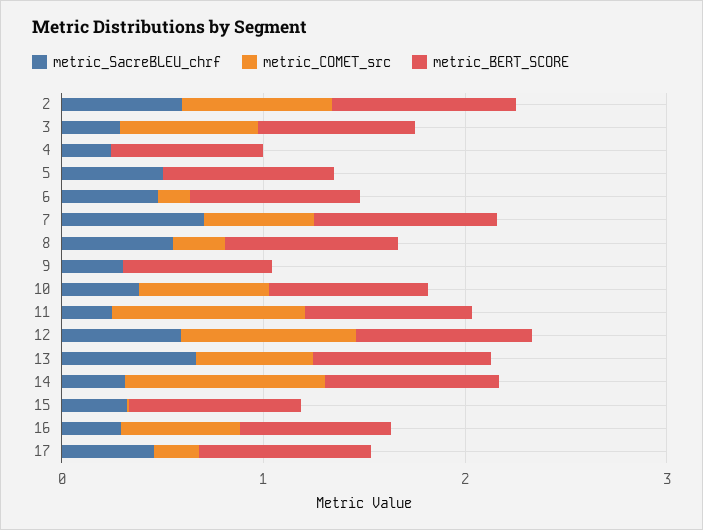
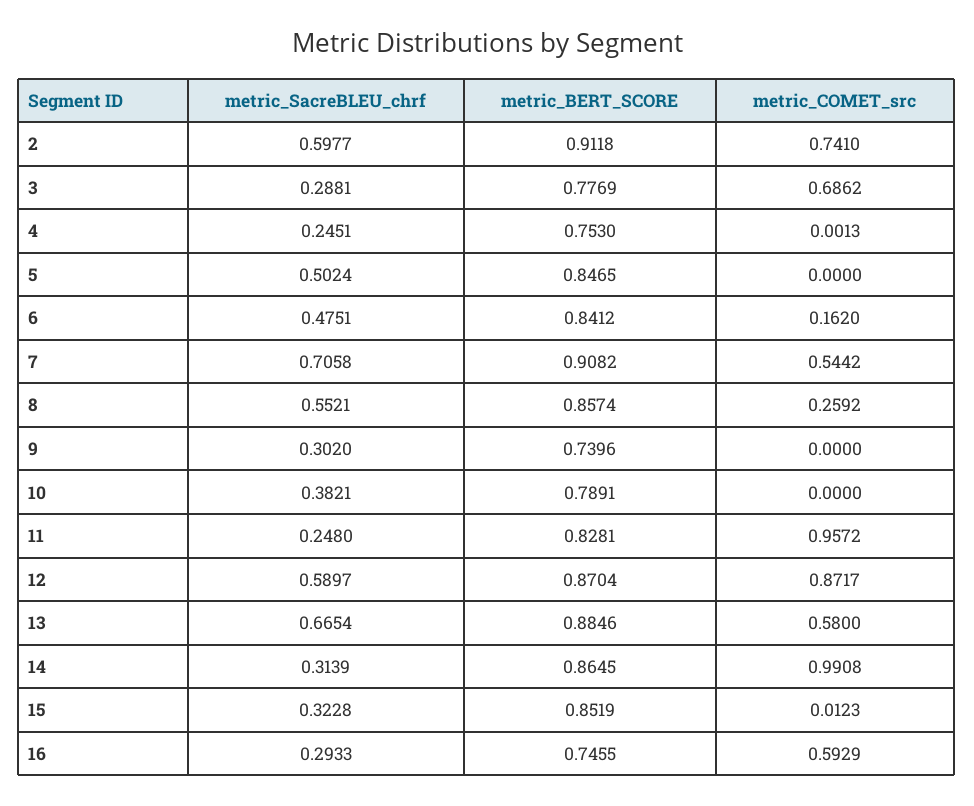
  {
    "metric_SacreBLEU_chrf": {
      "2": 0.5977,
      "3": 0.2881,
      "4": 0.2451,
      "5": 0.5024,
      "6": 0.4751,
      "7": 0.7058,
      "8": 0.5521,
      "9": 0.302,
      "10": 0.3821,
      "11": 0.248,
      "12": 0.5897,
      "13": 0.6654,
      "14": 0.3139,
      "15": 0.3228,
-     "16": 0.2933,
+     "16": 0.2933
-     "17": 0.4
    },
    "metric_COMET_src": {
      "2": 0.741,
      "3": 0.6862,
      "4": 0.0013,
      "5": 0,
      "6": 0.162,
      "7": 0.5442,
      "8": 0.2592,
      "9": 0,
-     "10": 0.6,
+     "10": 0,
      "11": 0.9572,
      "12": 0.8717,
      "13": 0.58,
      "14": 0.9908,
      "15": 0.0123,
-     "16": 0.5929,
+     "16": 0.5929
-     "17": 0.2
    },
    "metric_BERT_SCORE": {
      "2": 0.9118,
      "3": 0.7769,
      "4": 0.753,
      "5": 0.8465,
      "6": 0.8412,
      "7": 0.9082,
      "8": 0.8574,
      "9": 0.7396,
      "10": 0.7891,
      "11": 0.8281,
      "12": 0.8704,
      "13": 0.8846,
      "14": 0.8645,
      "15": 0.8519,
-     "16": 0.7455,
+     "16": 0.7455
-     "17": 0.8
    }
  }

